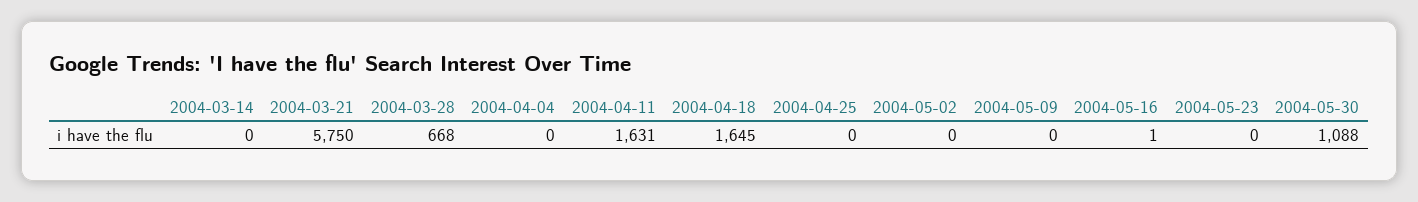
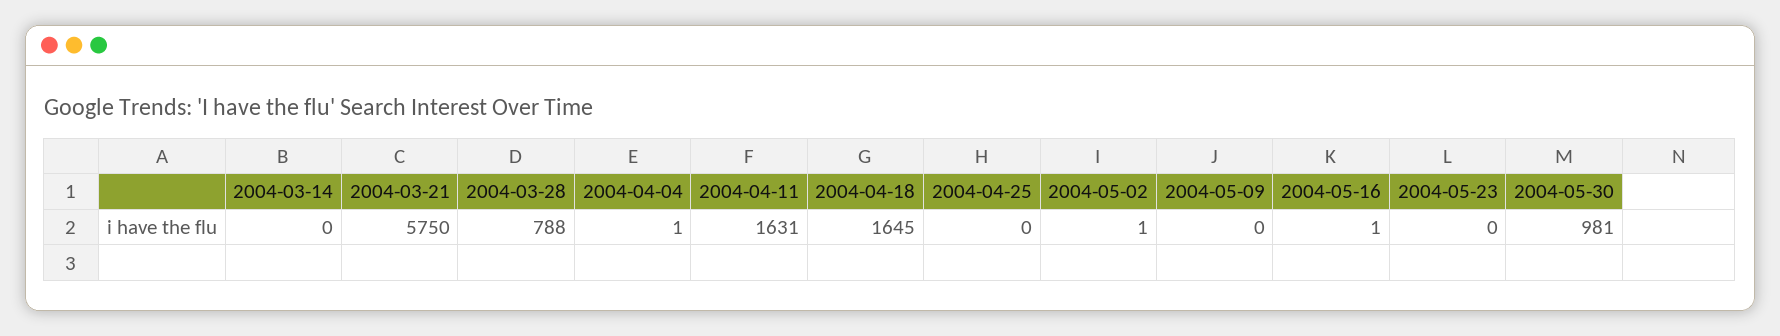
  {
    "2004-03-14": 0,
    "2004-03-21": 5750,
-   "2004-03-28": 668,
+   "2004-03-28": 788,
-   "2004-04-04": 0,
+   "2004-04-04": 1,
    "2004-04-11": 1631,
    "2004-04-18": 1645,
    "2004-04-25": 0,
-   "2004-05-02": 0,
+   "2004-05-02": 1,
    "2004-05-09": 0,
    "2004-05-16": 1,
    "2004-05-23": 0,
-   "2004-05-30": 1088
+   "2004-05-30": 981
  }

